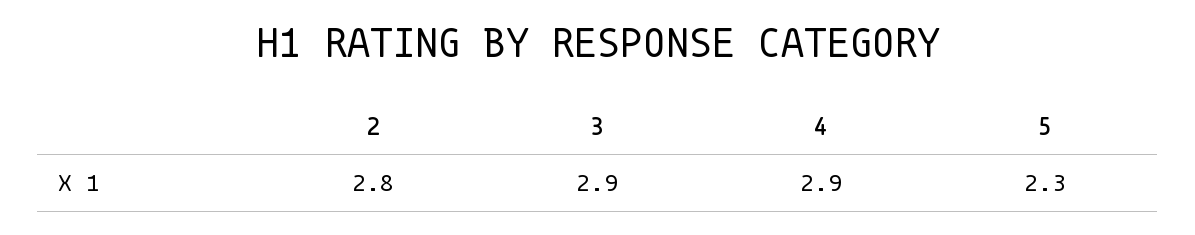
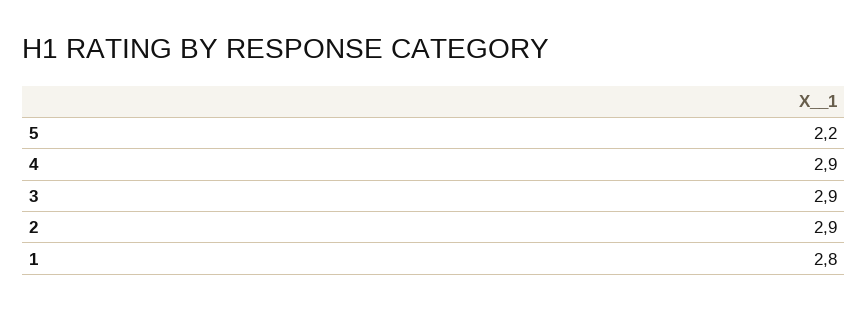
  {
-   "2": 2.8,
+   "2": 2.9,
    "3": 2.9,
    "4": 2.9,
-   "5": 2.3
+   "5": 2.2,
+   "1": 2.8
  }

